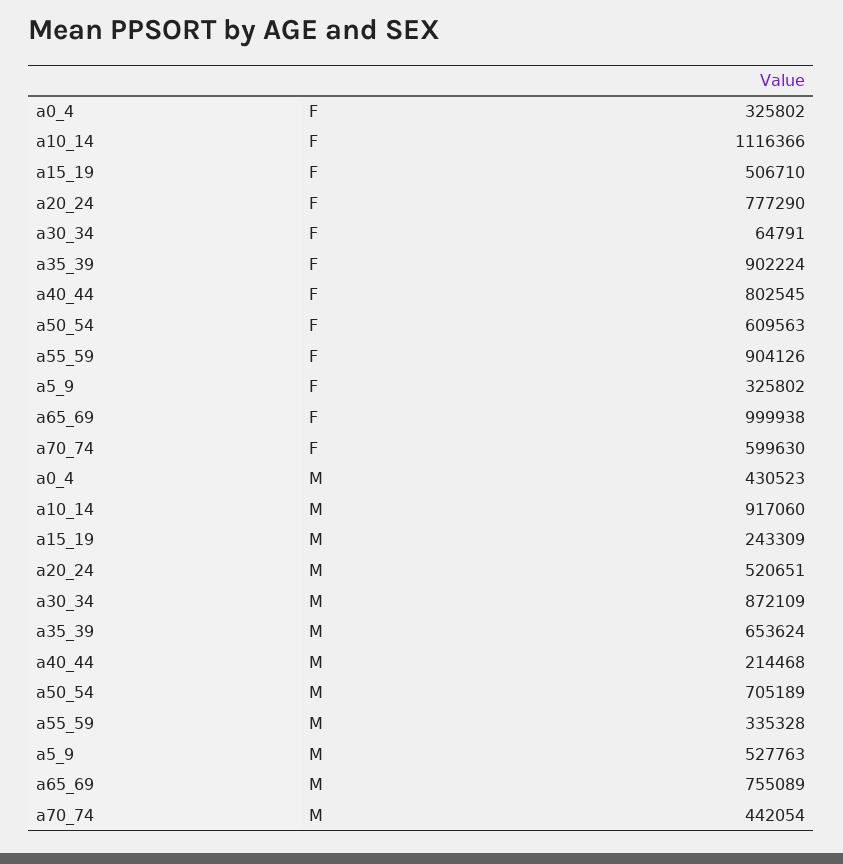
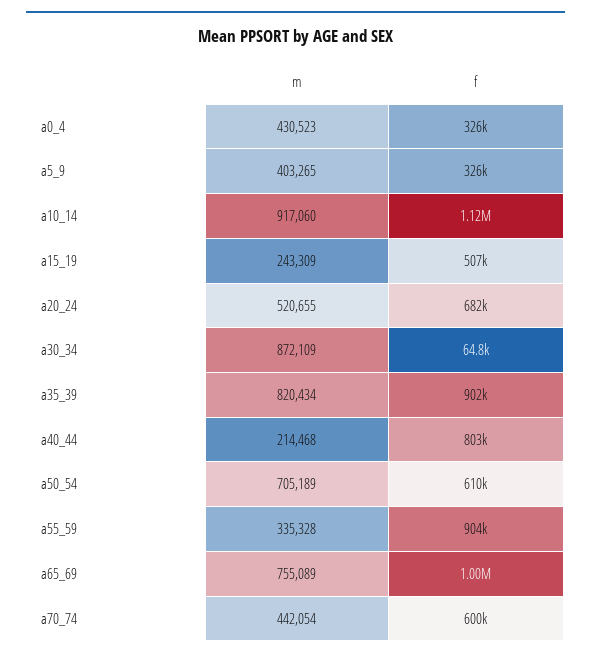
  {
    "a0_4": {
      "F": 325802,
      "M": 430523
    },
    "a10_14": {
      "F": 1116366,
      "M": 917060
    },
    "a15_19": {
      "F": 506710,
      "M": 243309
    },
    "a20_24": {
-     "F": 777290,
+     "F": 682000,
-     "M": 520651
+     "M": 520655
    },
    "a30_34": {
      "F": 64791,
      "M": 872109
    },
    "a35_39": {
      "F": 902224,
-     "M": 653624
+     "M": 820434
    },
    "a40_44": {
      "F": 802545,
      "M": 214468
    },
    "a50_54": {
      "F": 609563,
      "M": 705189
    },
    "a55_59": {
      "F": 904126,
      "M": 335328
    },
    "a5_9": {
      "F": 325802,
-     "M": 527763
+     "M": 403265
    },
    "a65_69": {
      "F": 999938,
      "M": 755089
    },
    "a70_74": {
      "F": 599630,
      "M": 442054
    }
  }

